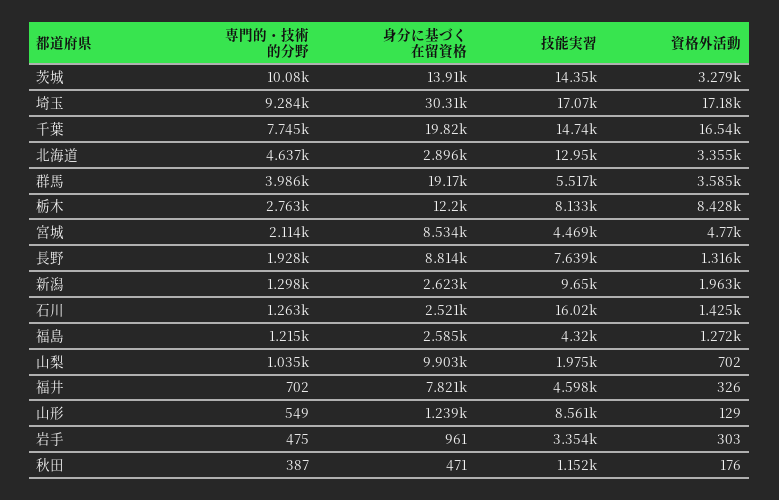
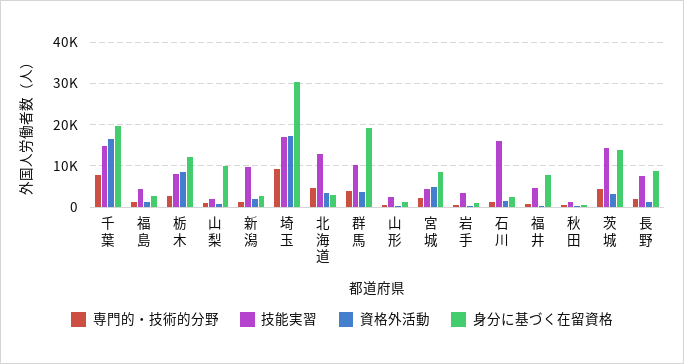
  {
    "専門的・技術的分野": {
-     "茨城": 10080,
+     "茨城": 4000,
      "埼玉": 9284,
      "千葉": 7745,
      "北海道": 4637,
      "群馬": 3986,
      "栃木": 2763,
      "宮城": 2114,
      "長野": 1928,
      "新潟": 1298,
      "石川": 1263,
      "福島": 1215,
      "山梨": 1035,
      "福井": 702,
      "山形": 549,
      "岩手": 475,
      "秋田": 387
    },
    "身分に基づく在留資格": {
      "茨城": 13910,
      "埼玉": 30310,
      "千葉": 19820,
      "北海道": 2896,
      "群馬": 19170,
      "栃木": 12200,
      "宮城": 8534,
      "長野": 8814,
      "新潟": 2623,
      "石川": 2521,
      "福島": 2585,
      "山梨": 9903,
      "福井": 7821,
      "山形": 1239,
      "岩手": 961,
      "秋田": 471
    },
    "技能実習": {
      "茨城": 14350,
      "埼玉": 17070,
      "千葉": 14740,
      "北海道": 12950,
-     "群馬": 5517,
+     "群馬": 10000,
      "栃木": 8133,
      "宮城": 4469,
      "長野": 7639,
      "新潟": 9650,
      "石川": 16020,
      "福島": 4320,
      "山梨": 1975,
      "福井": 4598,
-     "山形": 8561,
+     "山形": 2000,
      "岩手": 3354,
      "秋田": 1152
    },
    "資格外活動": {
      "茨城": 3279,
      "埼玉": 17180,
      "千葉": 16540,
      "北海道": 3355,
      "群馬": 3585,
      "栃木": 8428,
      "宮城": 4770,
      "長野": 1316,
      "新潟": 1963,
      "石川": 1425,
      "福島": 1272,
      "山梨": 702,
      "福井": 326,
      "山形": 129,
      "岩手": 303,
      "秋田": 176
    }
  }

